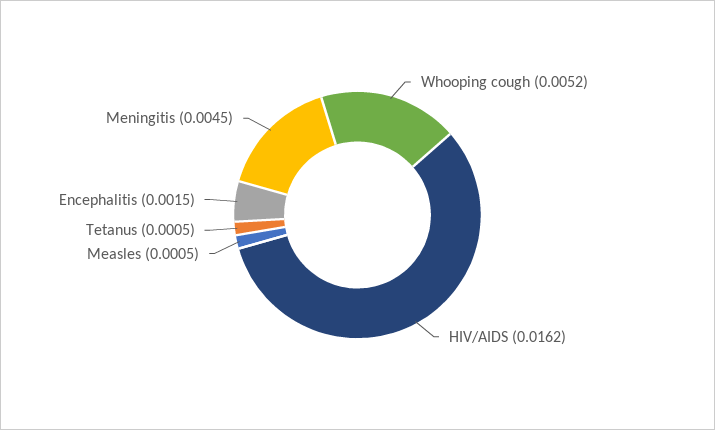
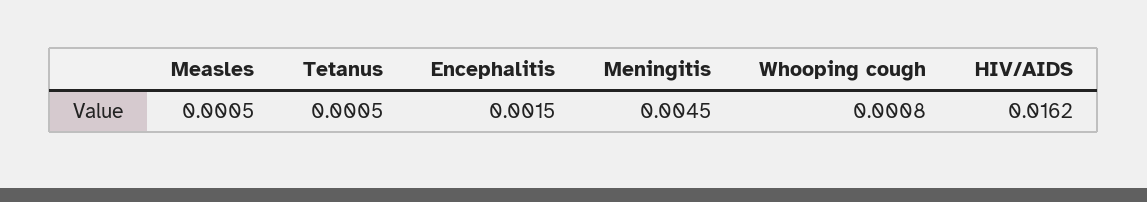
  {
-   "Whooping cough": 0.0052,
+   "Whooping cough": 0.0008,
    "HIV/AIDS": 0.0162,
    "Measles": 0.0005,
    "Tetanus": 0.0005,
    "Encephalitis": 0.0015,
    "Meningitis": 0.0045
  }

